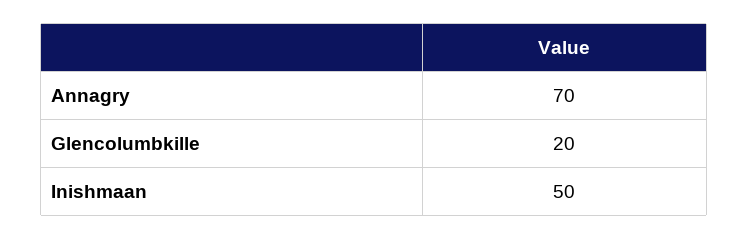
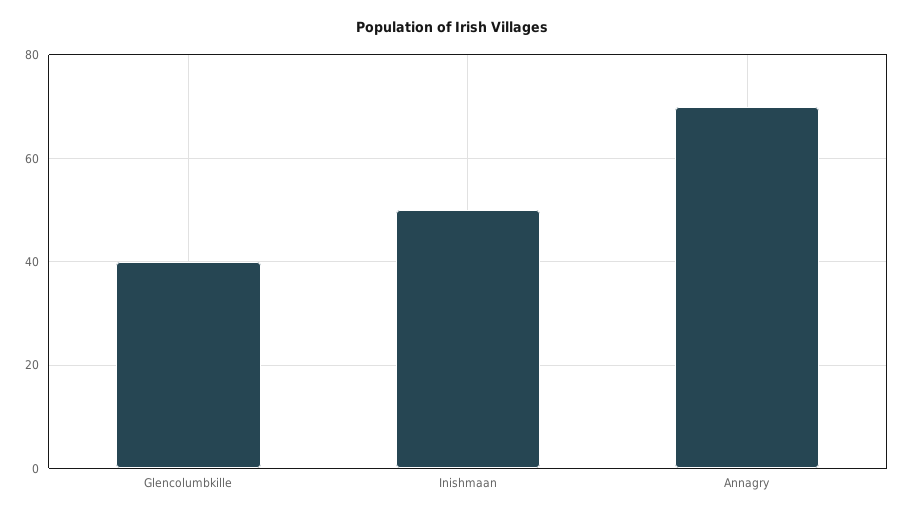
  {
    "Annagry": 70,
-   "Glencolumbkille": 20,
+   "Glencolumbkille": 40,
    "Inishmaan": 50
  }

